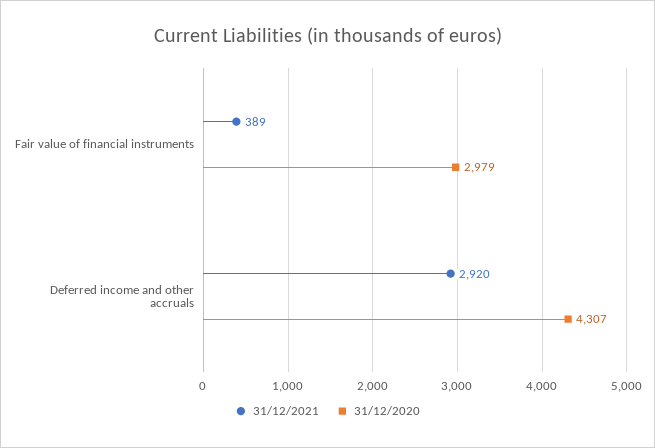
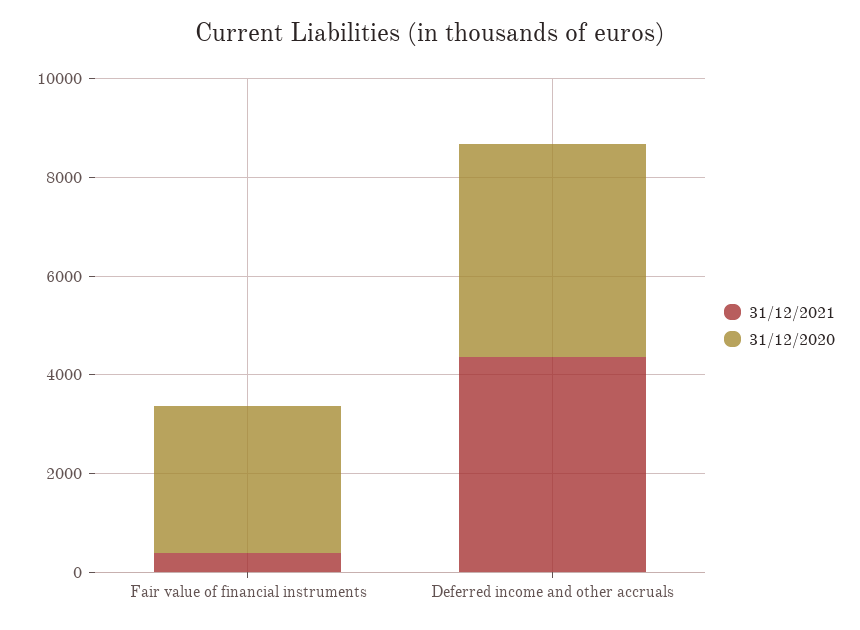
  {
    "31/12/2021": {
      "Fair value of financial instruments": 389,
-     "Deferred income and other accruals": 2920
+     "Deferred income and other accruals": 4500
    },
    "31/12/2020": {
      "Fair value of financial instruments": 2979,
      "Deferred income and other accruals": 4307
    }
  }

